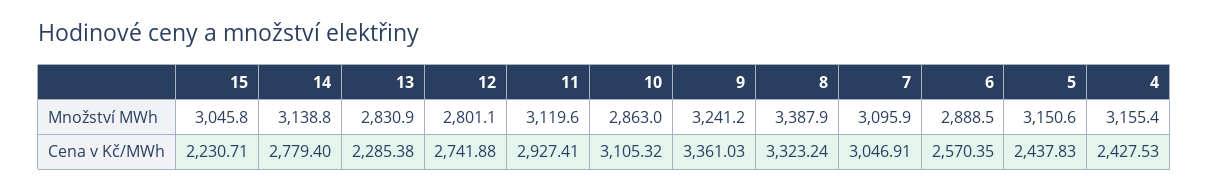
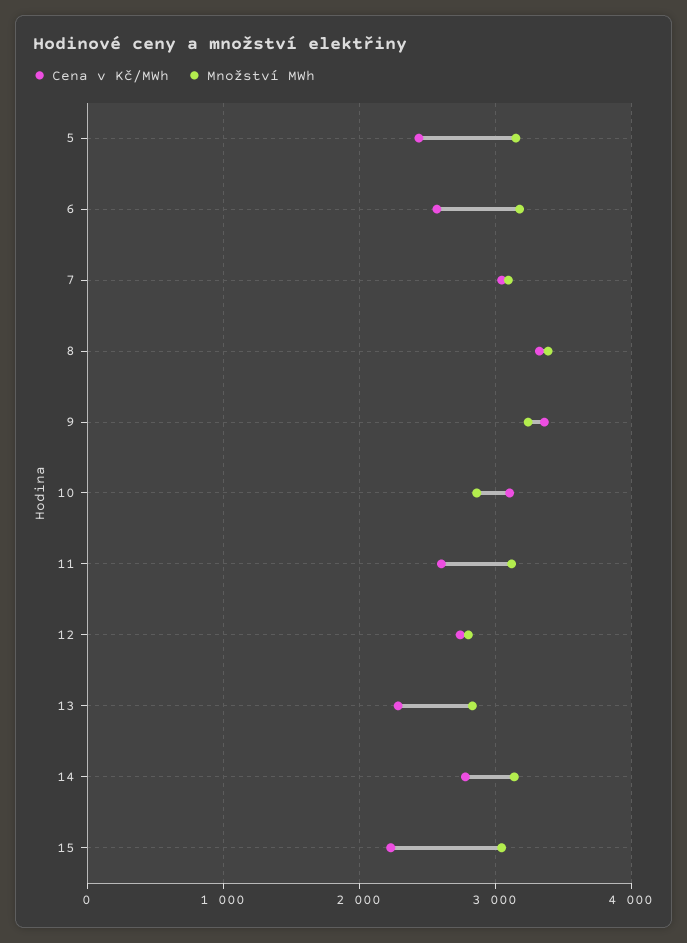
  {
    "Množství MWh": {
      "15": 3045.8,
      "14": 3138.8,
      "13": 2830.9,
      "12": 2801.1,
      "11": 3119.6,
      "10": 2863,
      "9": 3241.2,
      "8": 3387.9,
      "7": 3095.9,
-     "6": 2888.5,
+     "6": 3200,
-     "5": 3150.6,
+     "5": 3150.6
-     "4": 3155.4
    },
    "Cena v Kč/MWh": {
      "15": 2230.71,
      "14": 2779.4,
      "13": 2285.38,
      "12": 2741.88,
-     "11": 2927.41,
+     "11": 2600,
      "10": 3105.32,
      "9": 3361.03,
      "8": 3323.24,
      "7": 3046.91,
      "6": 2570.35,
-     "5": 2437.83,
+     "5": 2437.83
-     "4": 2427.53
    }
  }

